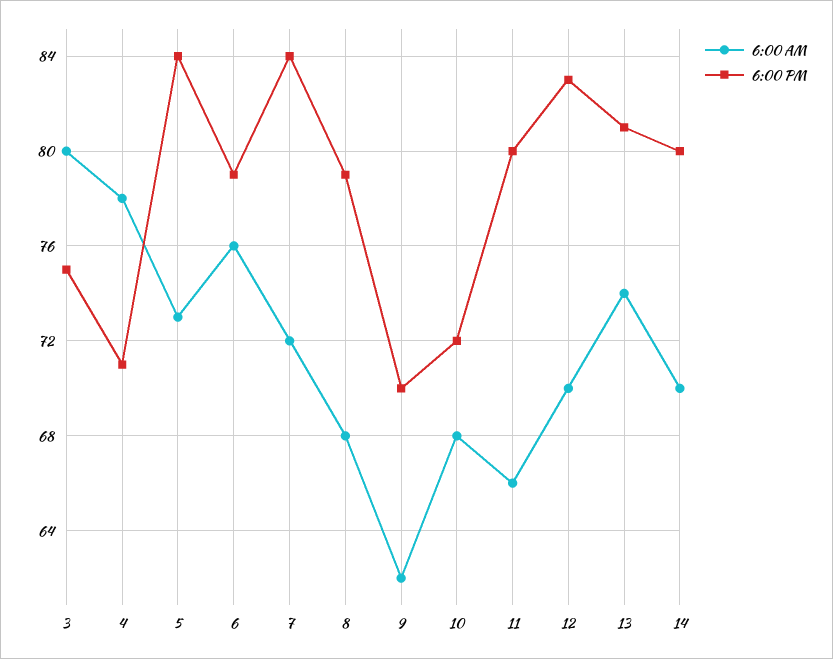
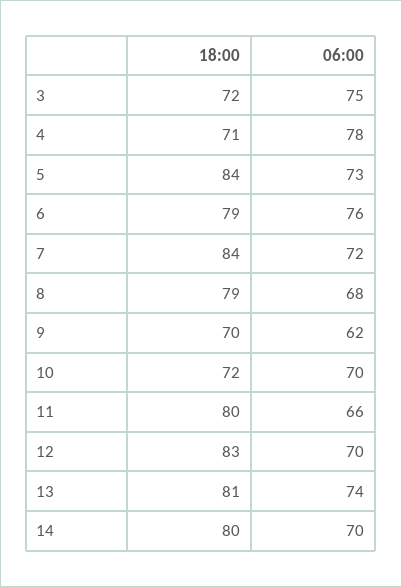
  {
    "6:00 AM": {
-     "3": 80,
+     "3": 75,
      "4": 78,
      "5": 73,
      "6": 76,
      "7": 72,
      "8": 68,
      "9": 62,
-     "10": 68,
+     "10": 70,
      "11": 66,
      "12": 70,
      "13": 74,
      "14": 70
    },
    "6:00 PM": {
-     "3": 75,
+     "3": 72,
      "4": 71,
      "5": 84,
      "6": 79,
      "7": 84,
      "8": 79,
      "9": 70,
      "10": 72,
      "11": 80,
      "12": 83,
      "13": 81,
      "14": 80
    }
  }

